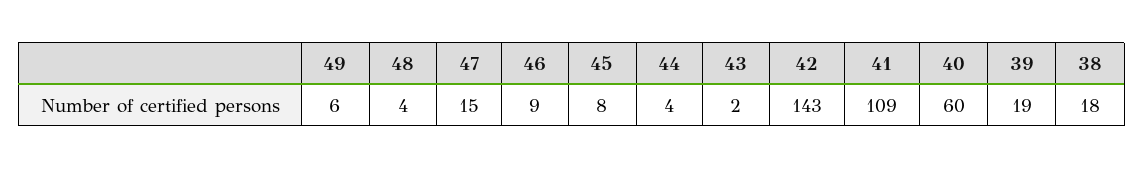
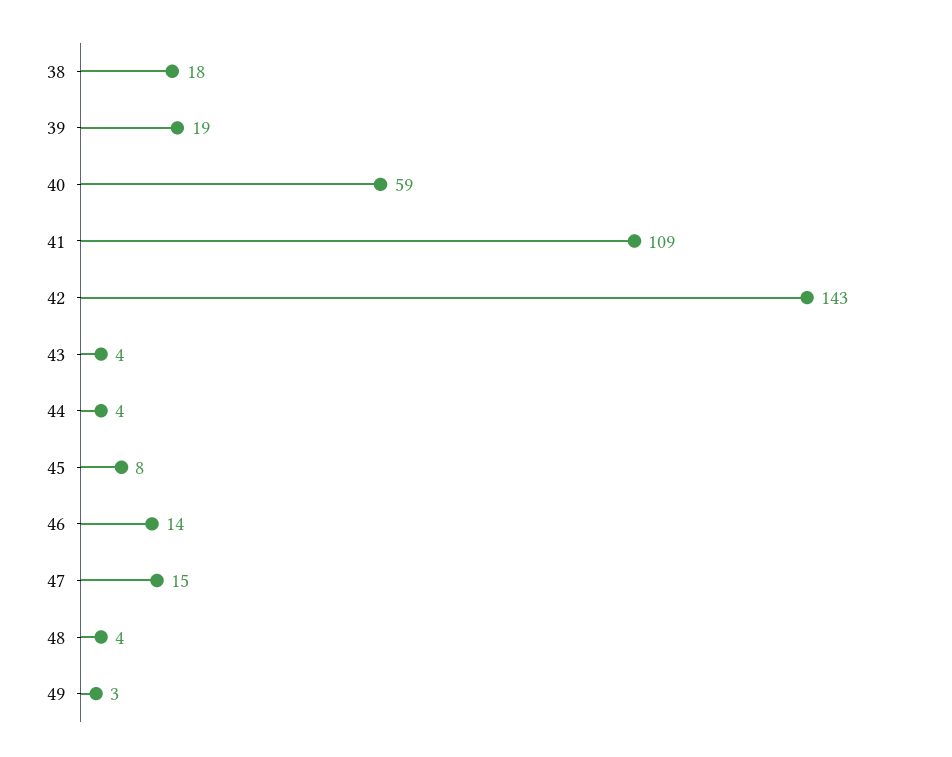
  {
-   "49": 6,
+   "49": 3,
    "48": 4,
    "47": 15,
-   "46": 9,
+   "46": 14,
    "45": 8,
    "44": 4,
-   "43": 2,
+   "43": 4,
    "42": 143,
    "41": 109,
-   "40": 60,
+   "40": 59,
    "39": 19,
    "38": 18
  }

